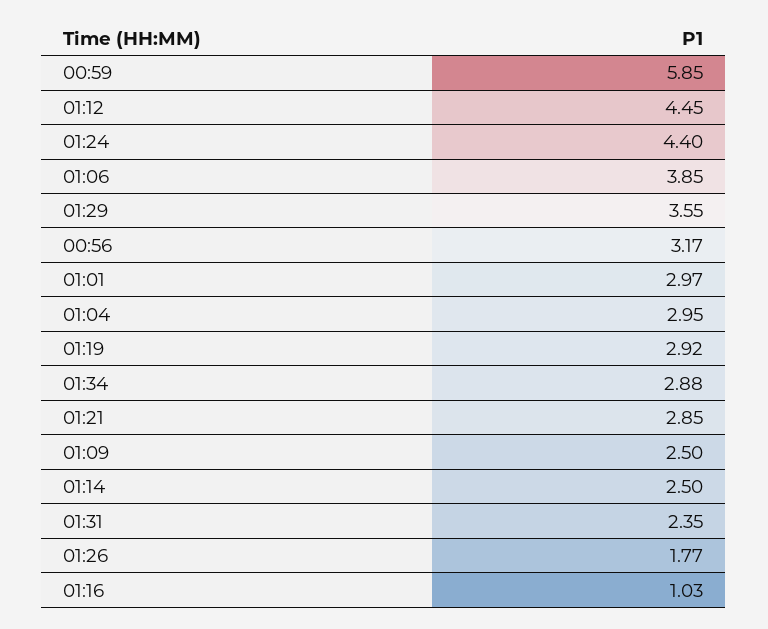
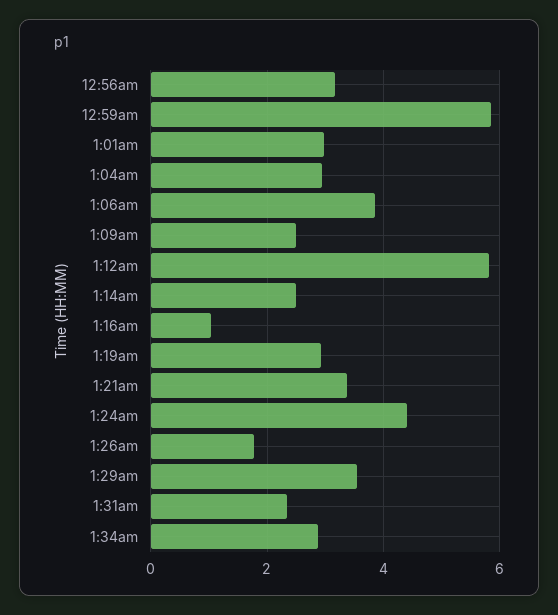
  {
    "00:59": 5.85,
-   "01:12": 4.45,
+   "01:12": 5.8,
    "01:24": 4.4,
    "01:06": 3.85,
    "01:29": 3.55,
    "00:56": 3.17,
    "01:01": 2.97,
    "01:04": 2.95,
    "01:19": 2.92,
    "01:34": 2.88,
-   "01:21": 2.85,
+   "01:21": 3.4,
    "01:09": 2.5,
    "01:14": 2.5,
    "01:31": 2.35,
    "01:26": 1.77,
    "01:16": 1.03
  }

